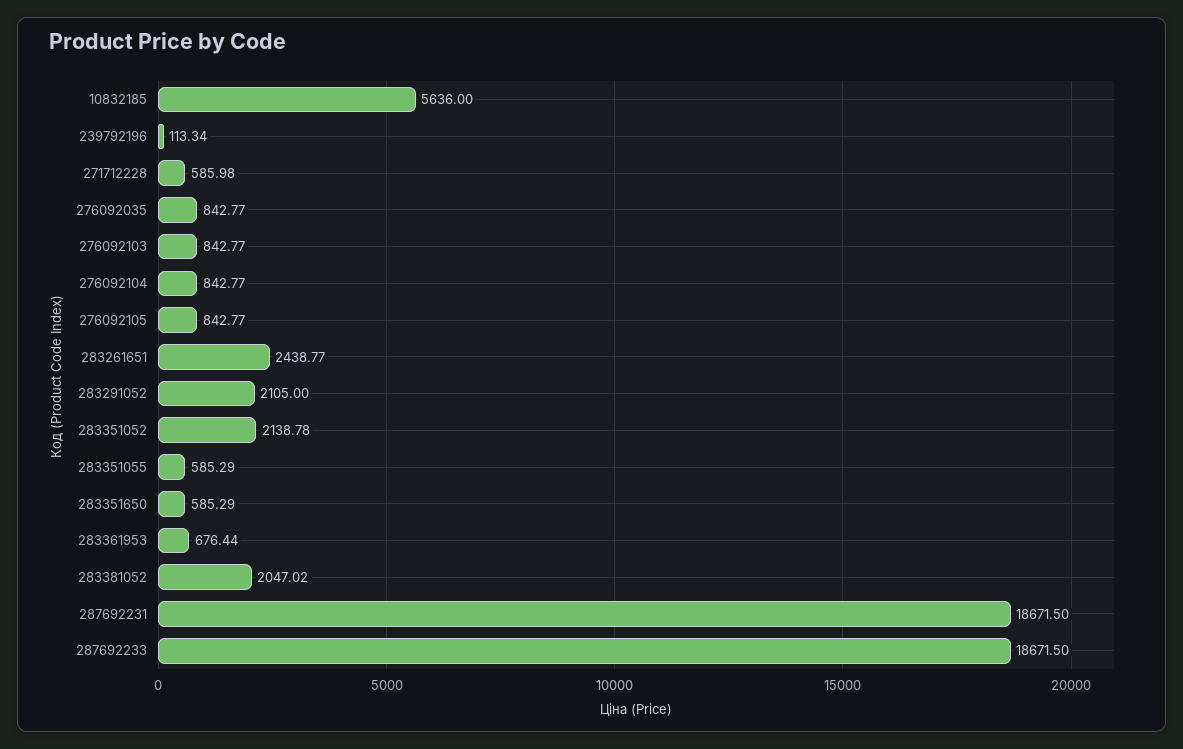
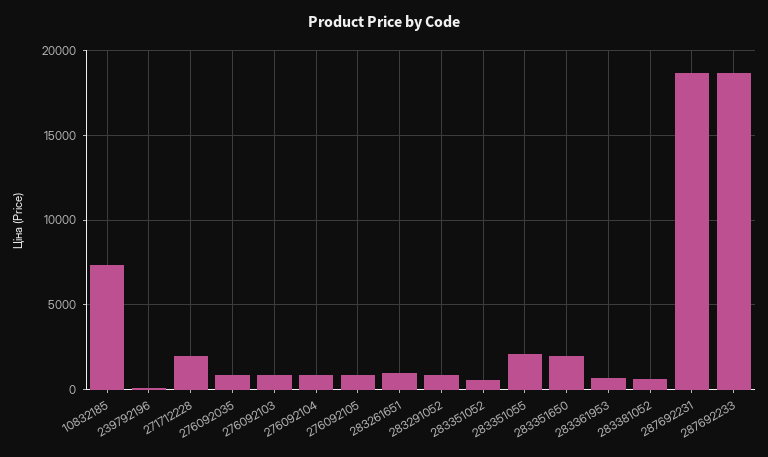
  {
-   "10832185": 5636,
+   "10832185": 7500,
    "239792196": 113.34,
-   "271712228": 585.98,
+   "271712228": 2000,
    "276092035": 842.77,
    "276092103": 842.77,
    "276092104": 842.77,
    "276092105": 842.77,
-   "283261651": 2438.77,
+   "283261651": 1000,
-   "283291052": 2105,
+   "283291052": 1000,
-   "283351052": 2138.78,
+   "283351052": 500,
-   "283351055": 585.29,
+   "283351055": 2000,
-   "283351650": 585.29,
+   "283351650": 2000,
    "283361953": 676.44,
-   "283381052": 2047.02,
+   "283381052": 500,
    "287692231": 18671.5,
    "287692233": 18671.5
  }

